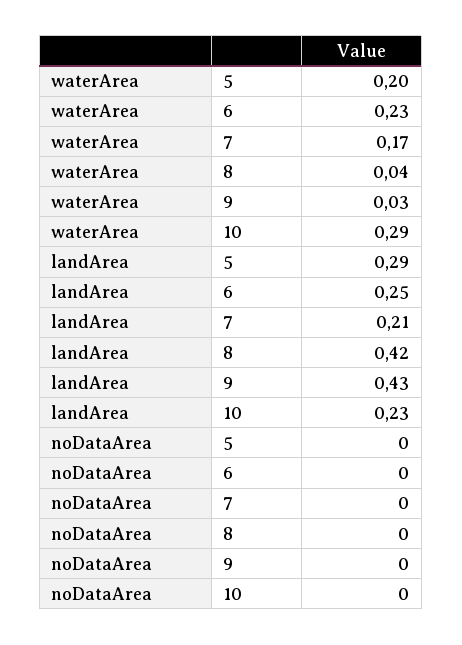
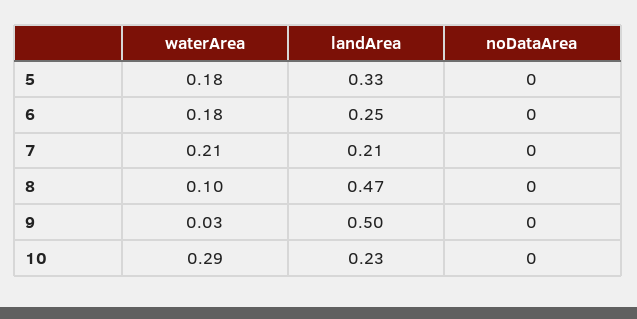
  {
    "waterArea": {
-     "5": 0.2,
+     "5": 0.18,
-     "6": 0.23,
+     "6": 0.18,
-     "7": 0.17,
+     "7": 0.21,
-     "8": 0.04,
+     "8": 0.1,
      "9": 0.03,
      "10": 0.29
    },
    "landArea": {
-     "5": 0.29,
+     "5": 0.33,
      "6": 0.25,
      "7": 0.21,
-     "8": 0.42,
+     "8": 0.47,
-     "9": 0.43,
+     "9": 0.5,
      "10": 0.23
    },
    "noDataArea": {
      "5": 0,
      "6": 0,
      "7": 0,
      "8": 0,
      "9": 0,
      "10": 0
    }
  }

